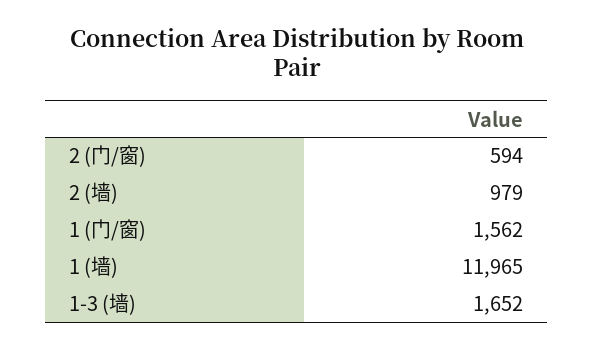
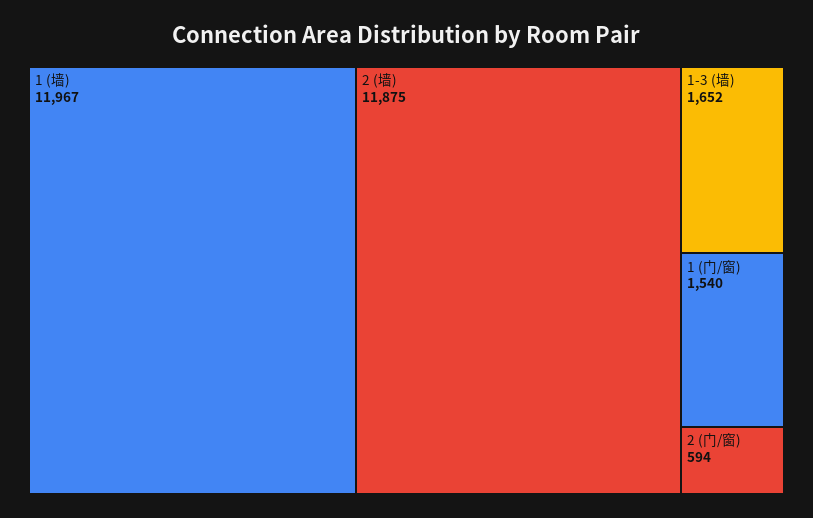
  {
    "2 (门/窗)": 594,
-   "2 (墙)": 979,
+   "2 (墙)": 11875,
-   "1 (门/窗)": 1562,
+   "1 (门/窗)": 1540,
-   "1 (墙)": 11965,
+   "1 (墙)": 11967,
    "1-3 (墙)": 1652
  }

